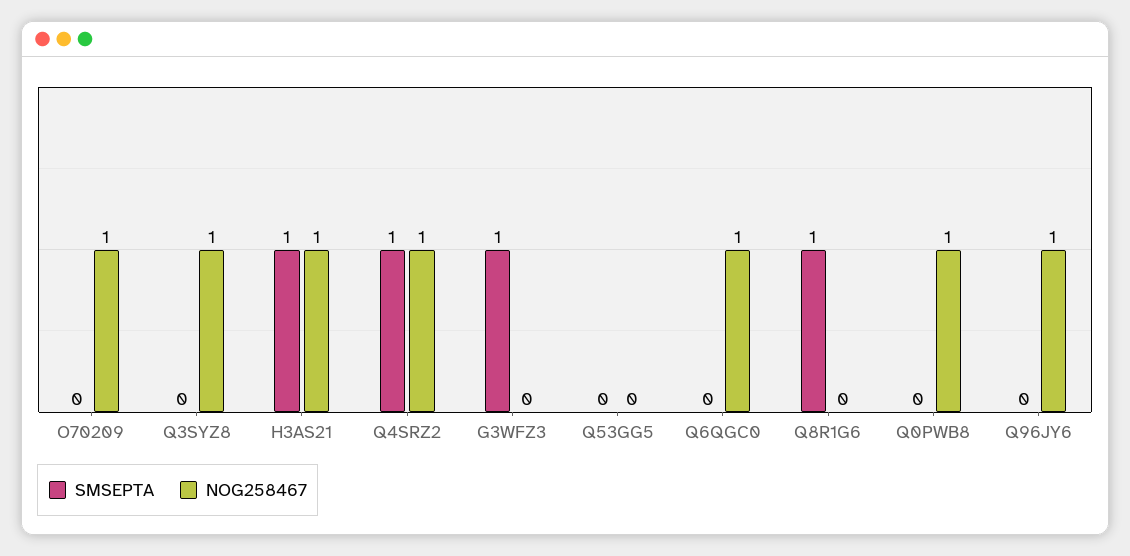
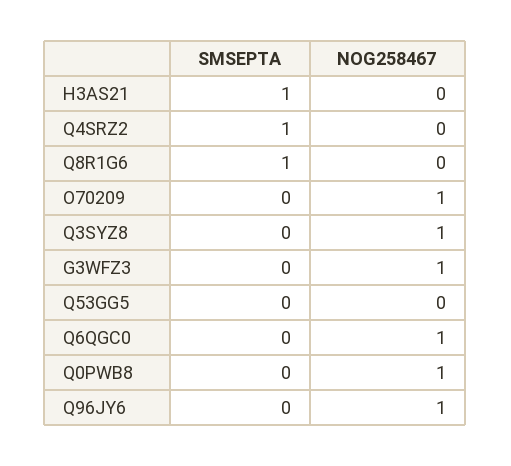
  {
    "SMSEPTA": {
      "O70209": 0,
      "Q3SYZ8": 0,
      "H3AS21": 1,
      "Q4SRZ2": 1,
-     "G3WFZ3": 1,
+     "G3WFZ3": 0,
      "Q53GG5": 0,
      "Q6QGC0": 0,
      "Q8R1G6": 1,
      "Q0PWB8": 0,
      "Q96JY6": 0
    },
    "NOG258467": {
      "O70209": 1,
      "Q3SYZ8": 1,
-     "H3AS21": 1,
+     "H3AS21": 0,
-     "Q4SRZ2": 1,
+     "Q4SRZ2": 0,
-     "G3WFZ3": 0,
+     "G3WFZ3": 1,
      "Q53GG5": 0,
      "Q6QGC0": 1,
      "Q8R1G6": 0,
      "Q0PWB8": 1,
      "Q96JY6": 1
    }
  }

